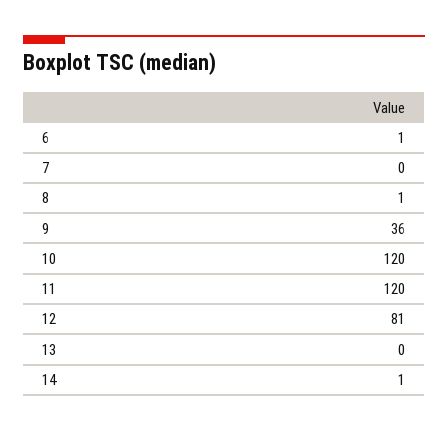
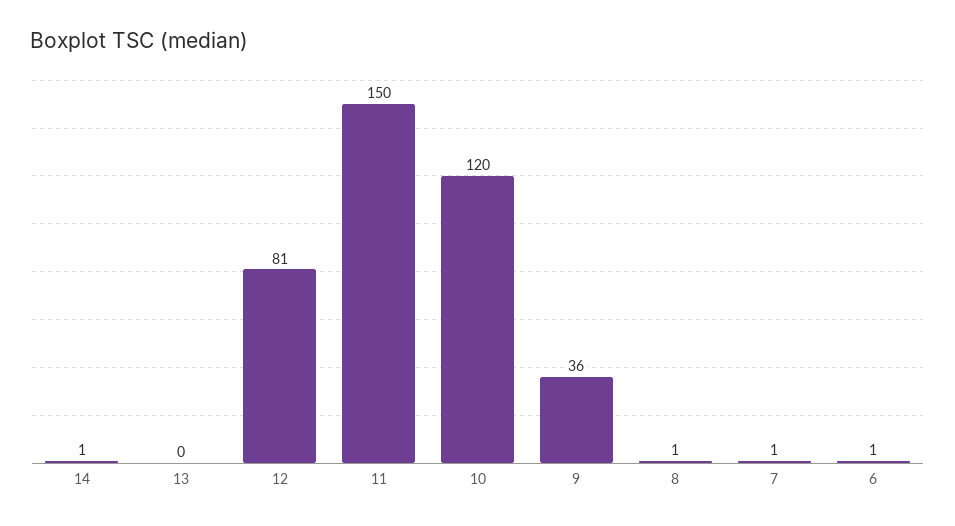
  {
    "6": 1,
-   "7": 0,
+   "7": 1,
    "8": 1,
    "9": 36,
    "10": 120,
-   "11": 120,
+   "11": 150,
    "12": 81,
    "13": 0,
    "14": 1
  }

